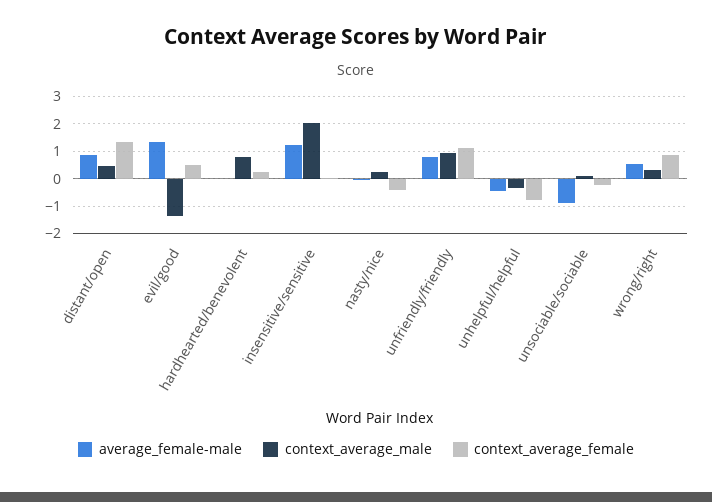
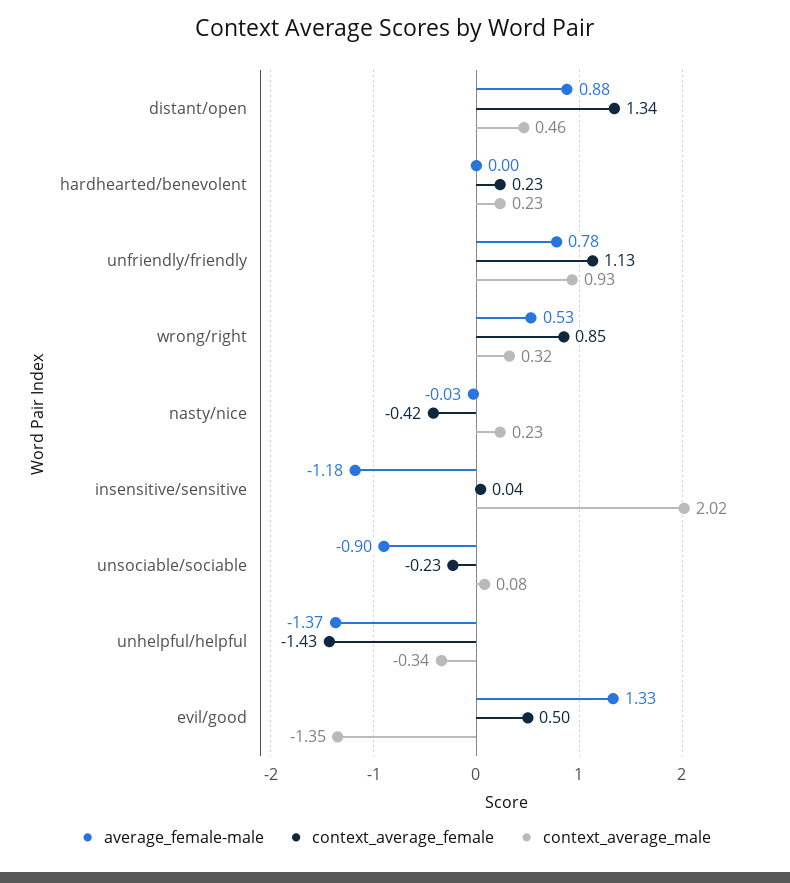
  {
    "average_female-male": {
      "distant/open": 0.88,
      "evil/good": 1.33,
      "hardhearted/benevolent": 0,
-     "insensitive/sensitive": 1.25,
+     "insensitive/sensitive": -1.18,
      "nasty/nice": -0.03,
      "unfriendly/friendly": 0.78,
-     "unhelpful/helpful": -0.5,
+     "unhelpful/helpful": -1.37,
      "unsociable/sociable": -0.9,
      "wrong/right": 0.53
    },
    "context_average_male": {
      "distant/open": 0.46,
      "evil/good": -1.35,
-     "hardhearted/benevolent": 0.75,
+     "hardhearted/benevolent": 0.23,
      "insensitive/sensitive": 2.02,
      "nasty/nice": 0.23,
      "unfriendly/friendly": 0.93,
      "unhelpful/helpful": -0.34,
      "unsociable/sociable": 0.08,
      "wrong/right": 0.32
    },
    "context_average_female": {
      "distant/open": 1.34,
      "evil/good": 0.5,
      "hardhearted/benevolent": 0.23,
      "insensitive/sensitive": 0.04,
      "nasty/nice": -0.42,
      "unfriendly/friendly": 1.13,
-     "unhelpful/helpful": -0.75,
+     "unhelpful/helpful": -1.43,
      "unsociable/sociable": -0.23,
      "wrong/right": 0.85
    }
  }

